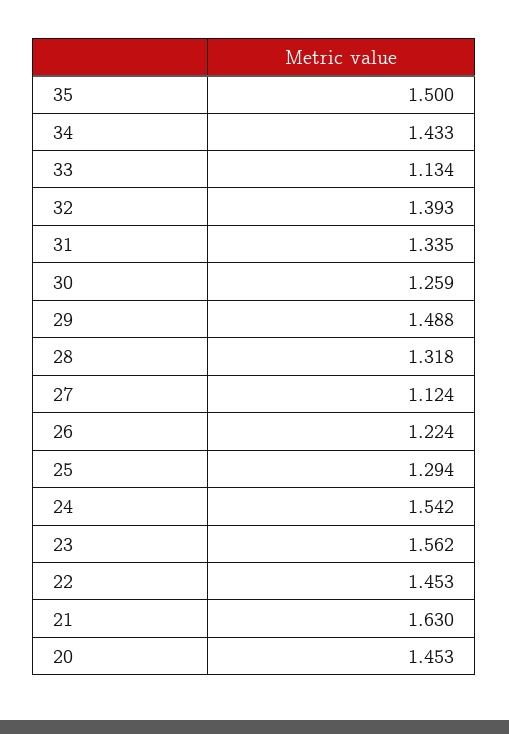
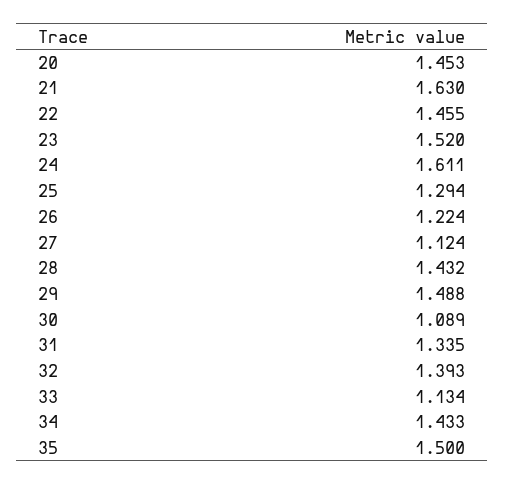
  {
    "35": 1.5,
    "34": 1.433,
    "33": 1.134,
    "32": 1.393,
    "31": 1.335,
-   "30": 1.259,
+   "30": 1.089,
    "29": 1.488,
-   "28": 1.318,
+   "28": 1.432,
    "27": 1.124,
    "26": 1.224,
    "25": 1.294,
-   "24": 1.542,
+   "24": 1.611,
-   "23": 1.562,
+   "23": 1.52,
-   "22": 1.453,
+   "22": 1.455,
    "21": 1.63,
    "20": 1.453
  }

